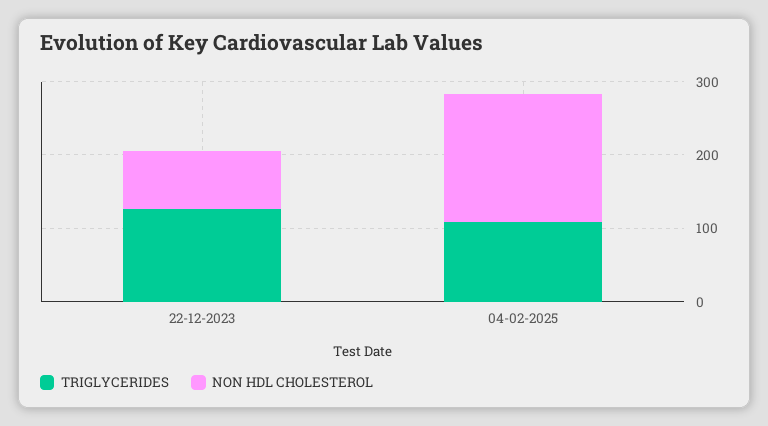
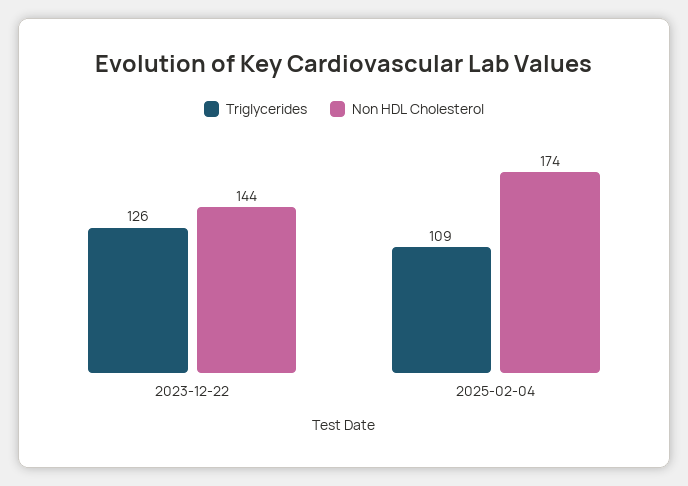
  {
    "TRIGLYCERIDES": {
      "22-12-2023": 126,
      "04-02-2025": 109
    },
    "NON HDL CHOLESTEROL": {
-     "22-12-2023": 80,
+     "22-12-2023": 144,
      "04-02-2025": 174
    }
  }

